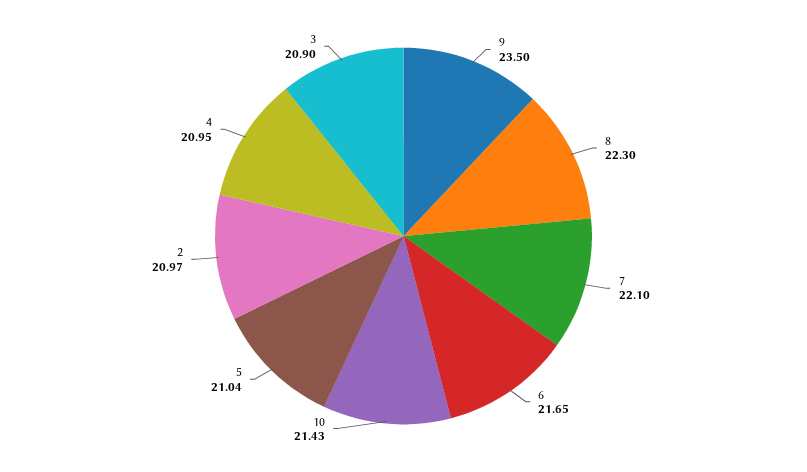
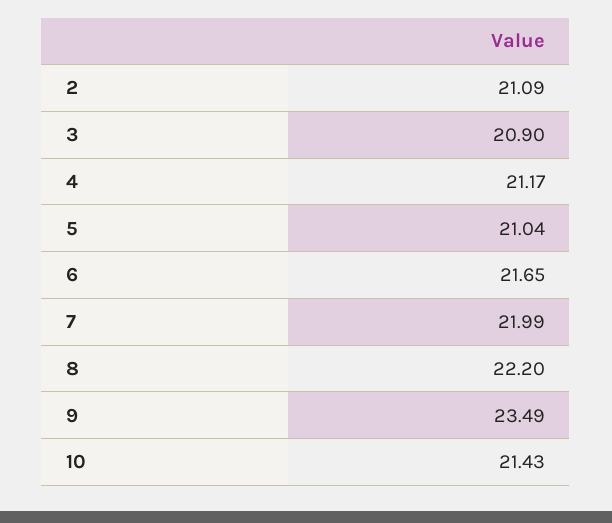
  {
-   "9": 23.5,
+   "9": 23.49,
-   "8": 22.3,
+   "8": 22.2,
-   "7": 22.1,
+   "7": 21.99,
    "6": 21.65,
    "10": 21.43,
    "5": 21.04,
-   "2": 20.97,
+   "2": 21.09,
-   "4": 20.95,
+   "4": 21.17,
    "3": 20.9
  }

